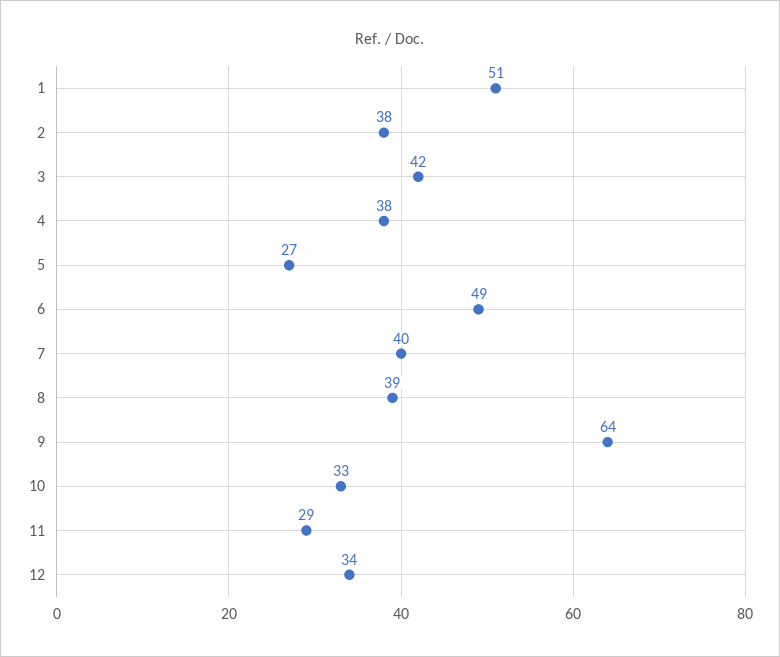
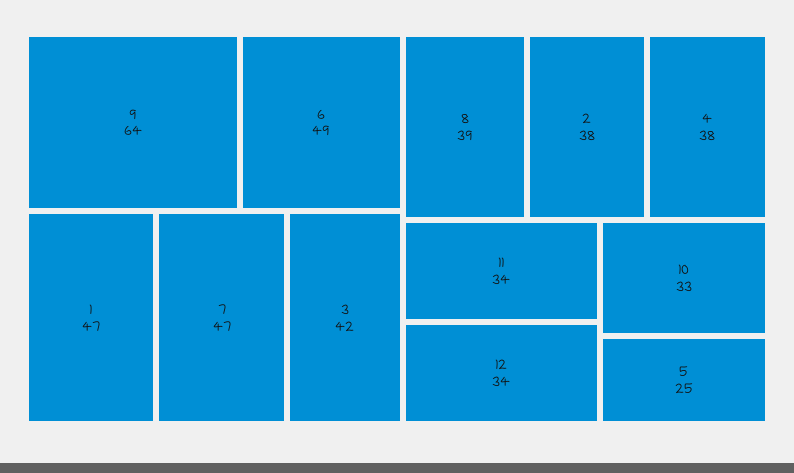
  {
-   "1": 51,
+   "1": 47,
    "2": 38,
    "3": 42,
    "4": 38,
-   "5": 27,
+   "5": 25,
    "6": 49,
-   "7": 40,
+   "7": 47,
    "8": 39,
    "9": 64,
    "10": 33,
-   "11": 29,
+   "11": 34,
    "12": 34
  }

